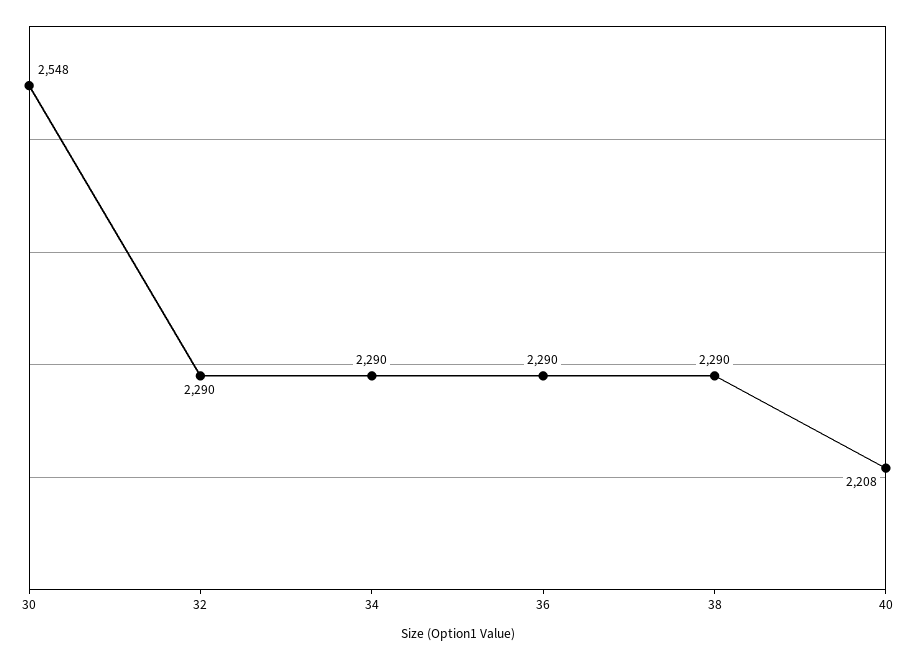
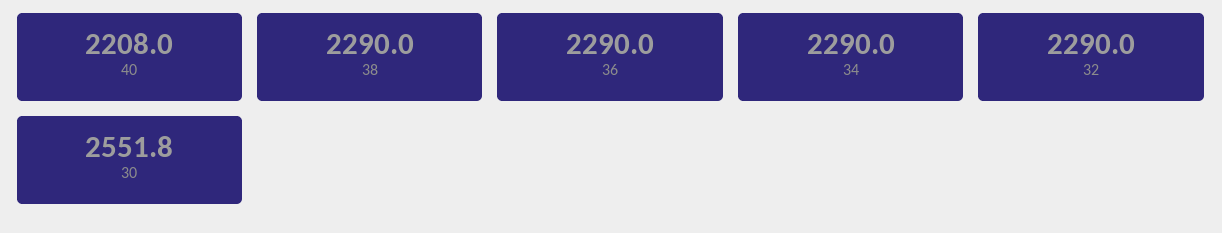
  {
-   "30": 2548,
+   "30": 2551.8,
    "32": 2290,
    "34": 2290,
    "36": 2290,
    "38": 2290,
    "40": 2208
  }

